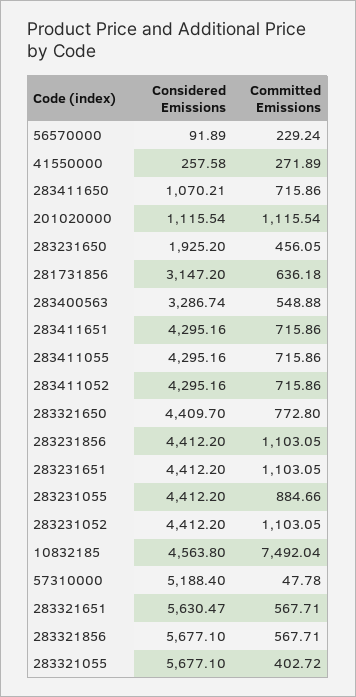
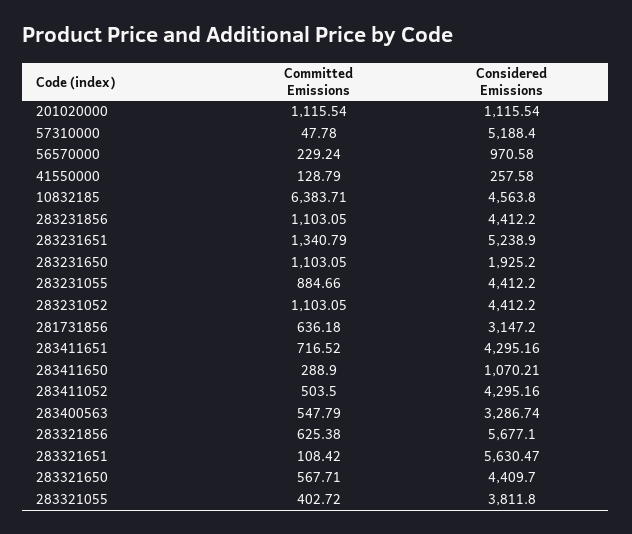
  {
    "Considered Emissions": {
-     "56570000": 91.89,
+     "56570000": 970.58,
      "41550000": 257.58,
      "283411650": 1070.21,
      "201020000": 1115.54,
      "283231650": 1925.2,
      "281731856": 3147.2,
      "283400563": 3286.74,
      "283411651": 4295.16,
-     "283411055": 4295.16,
      "283411052": 4295.16,
      "283321650": 4409.7,
      "283231856": 4412.2,
-     "283231651": 4412.2,
+     "283231651": 5238.9,
      "283231055": 4412.2,
      "283231052": 4412.2,
      "10832185": 4563.8,
      "57310000": 5188.4,
      "283321651": 5630.47,
      "283321856": 5677.1,
-     "283321055": 5677.1
+     "283321055": 3811.8
    },
    "Committed Emissions": {
      "56570000": 229.24,
-     "41550000": 271.89,
+     "41550000": 128.79,
-     "283411650": 715.86,
+     "283411650": 288.9,
      "201020000": 1115.54,
-     "283231650": 456.05,
+     "283231650": 1103.05,
      "281731856": 636.18,
-     "283400563": 548.88,
+     "283400563": 547.79,
-     "283411651": 715.86,
+     "283411651": 716.52,
-     "283411055": 715.86,
-     "283411052": 715.86,
+     "283411052": 503.5,
-     "283321650": 772.8,
+     "283321650": 567.71,
      "283231856": 1103.05,
-     "283231651": 1103.05,
+     "283231651": 1340.79,
      "283231055": 884.66,
      "283231052": 1103.05,
-     "10832185": 7492.04,
+     "10832185": 6383.71,
      "57310000": 47.78,
-     "283321651": 567.71,
+     "283321651": 108.42,
-     "283321856": 567.71,
+     "283321856": 625.38,
      "283321055": 402.72
    }
  }

